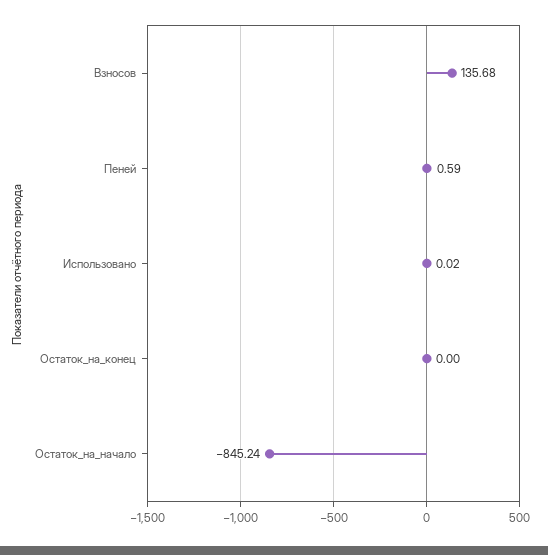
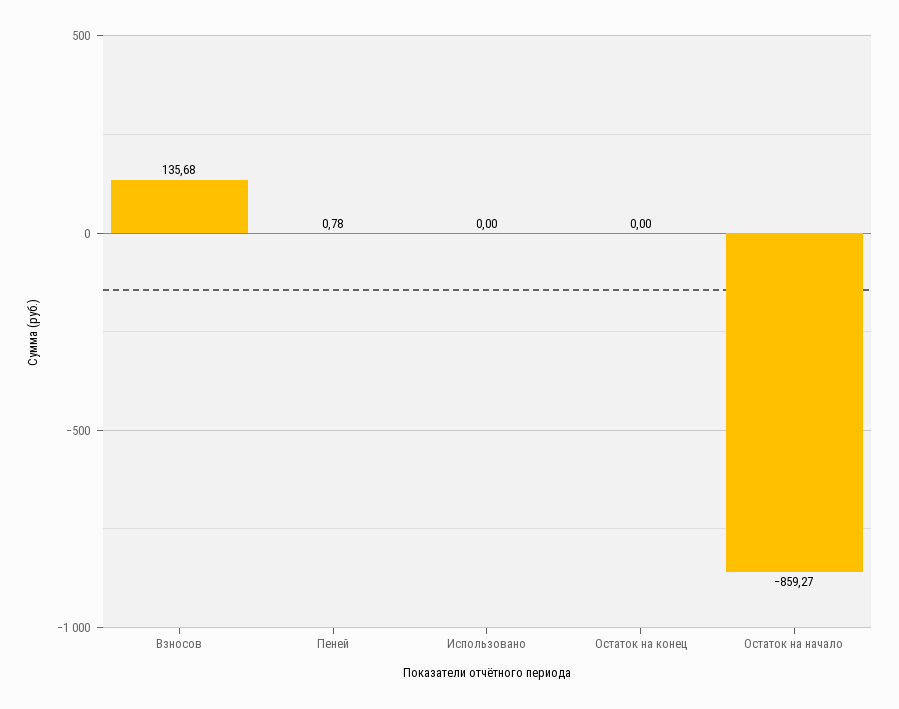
  {
    "Взносов": 135.68,
-   "Пеней": 0.59,
+   "Пеней": 0.78,
-   "Использовано": 0.02,
+   "Использовано": 0,
    "Остаток_на_конец": 0,
-   "Остаток_на_начало": -845.24
+   "Остаток_на_начало": -859.27
  }

